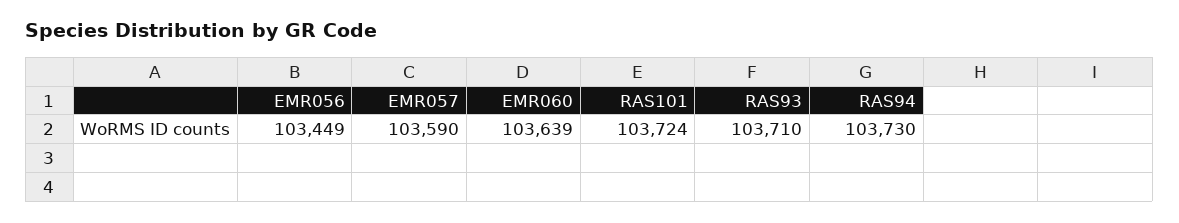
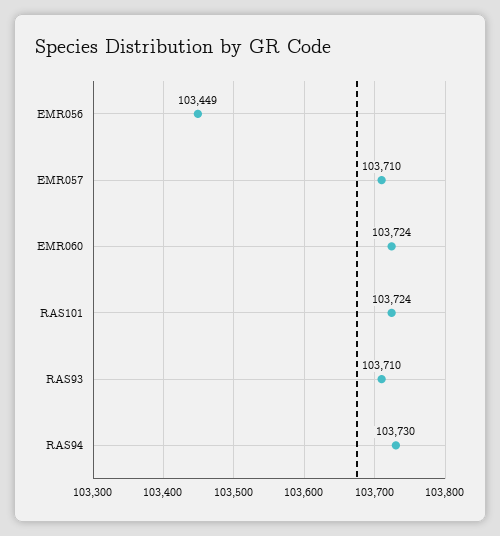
  {
    "EMR056": 103449,
-   "EMR057": 103590,
+   "EMR057": 103710,
-   "EMR060": 103639,
+   "EMR060": 103724,
    "RAS101": 103724,
    "RAS93": 103710,
    "RAS94": 103730
  }

